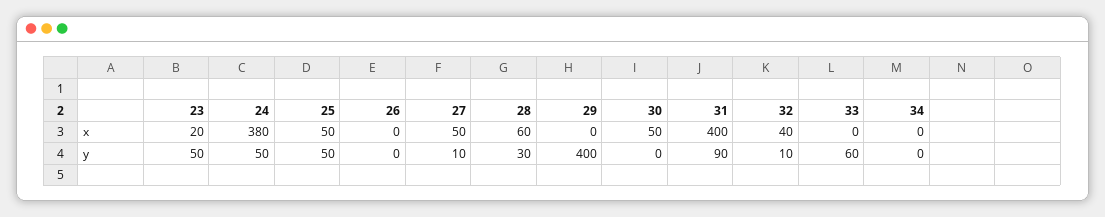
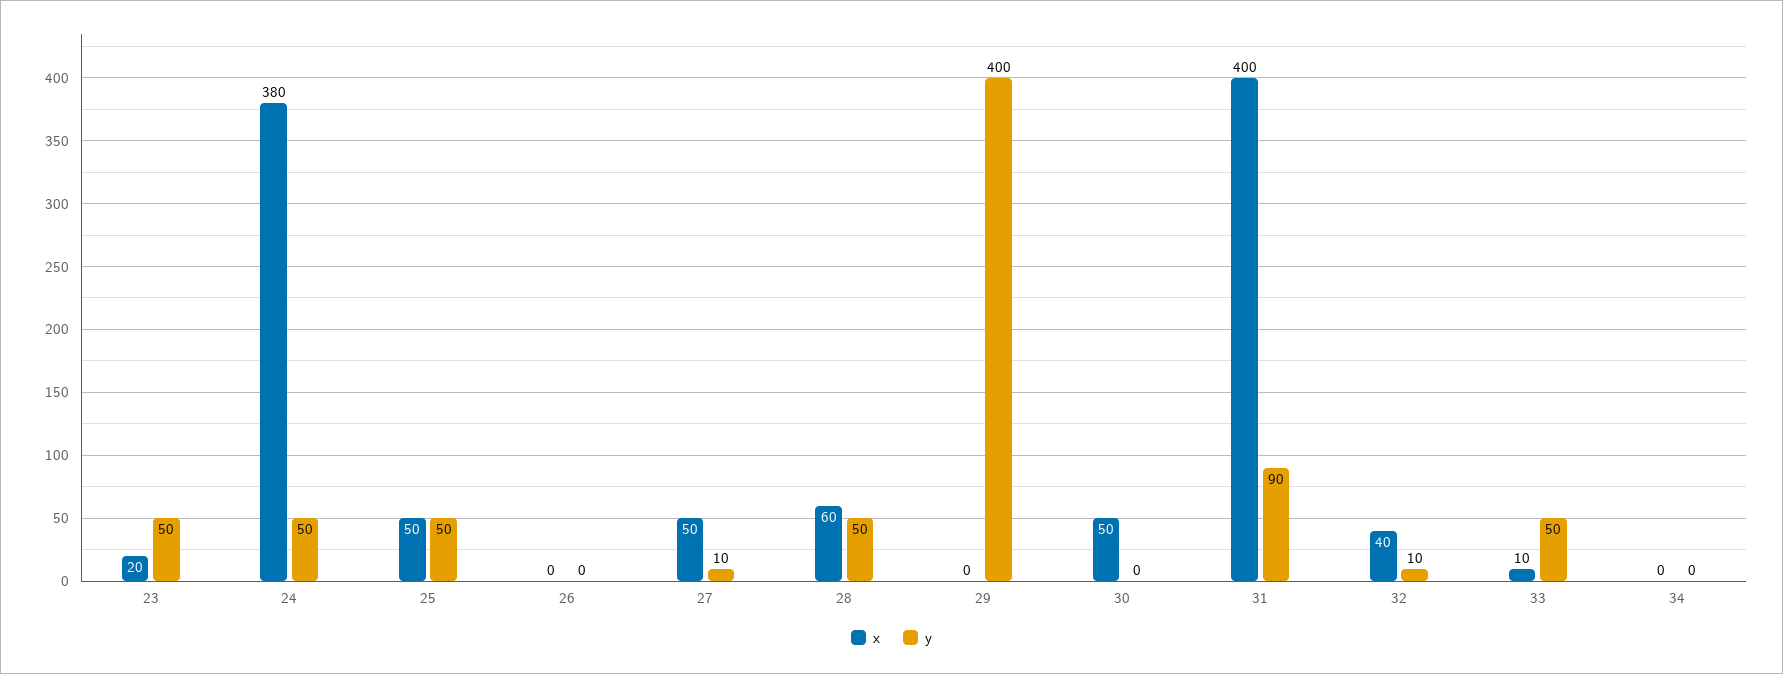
  {
    "x": {
      "23": 20,
      "24": 380,
      "25": 50,
      "26": 0,
      "27": 50,
      "28": 60,
      "29": 0,
      "30": 50,
      "31": 400,
      "32": 40,
-     "33": 0,
+     "33": 10,
      "34": 0
    },
    "y": {
      "23": 50,
      "24": 50,
      "25": 50,
      "26": 0,
      "27": 10,
-     "28": 30,
+     "28": 50,
      "29": 400,
      "30": 0,
      "31": 90,
      "32": 10,
-     "33": 60,
+     "33": 50,
      "34": 0
    }
  }

